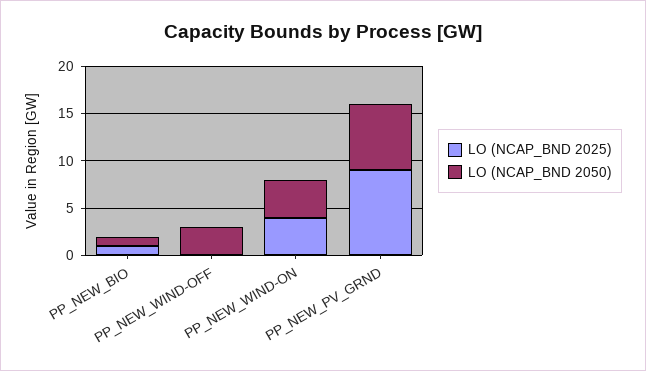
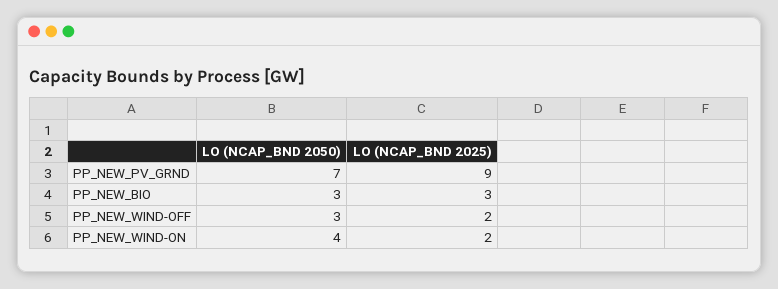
  {
    "LO (NCAP_BND 2025)": {
-     "PP_NEW_BIO": 1,
+     "PP_NEW_BIO": 3,
-     "PP_NEW_WIND-OFF": 0,
+     "PP_NEW_WIND-OFF": 2,
-     "PP_NEW_WIND-ON": 4,
+     "PP_NEW_WIND-ON": 2,
      "PP_NEW_PV_GRND": 9
    },
    "LO (NCAP_BND 2050)": {
-     "PP_NEW_BIO": 1,
+     "PP_NEW_BIO": 3,
      "PP_NEW_WIND-OFF": 3,
      "PP_NEW_WIND-ON": 4,
      "PP_NEW_PV_GRND": 7
    }
  }

